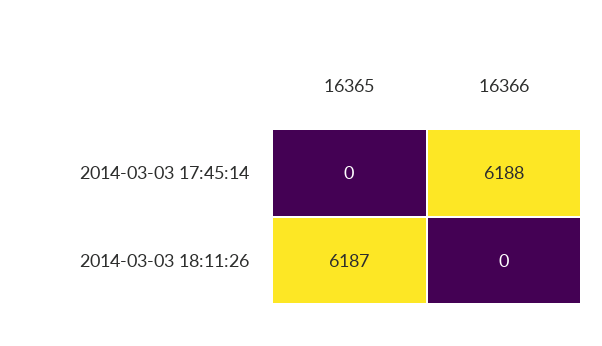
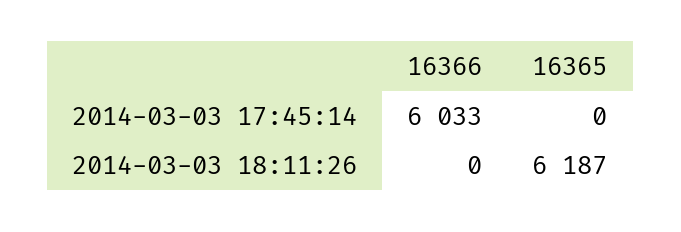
  {
    "16365": {
      "2014-03-03 17:45:14": 0,
      "2014-03-03 18:11:26": 6187
    },
    "16366": {
-     "2014-03-03 17:45:14": 6188,
+     "2014-03-03 17:45:14": 6033,
      "2014-03-03 18:11:26": 0
    }
  }

